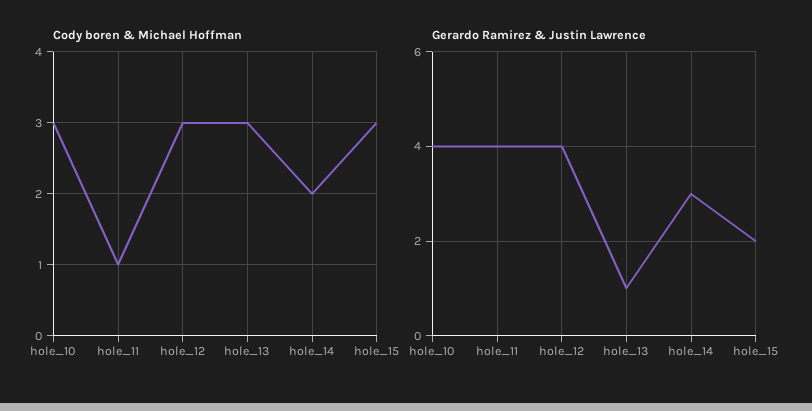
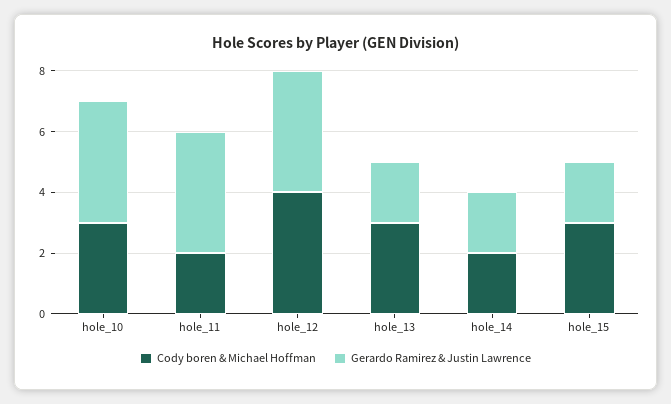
  {
    "Cody boren & Michael Hoffman": {
      "hole_10": 3,
-     "hole_11": 1,
+     "hole_11": 2,
-     "hole_12": 3,
+     "hole_12": 4,
      "hole_13": 3,
      "hole_14": 2,
      "hole_15": 3
    },
    "Gerardo Ramirez & Justin Lawrence": {
      "hole_10": 4,
      "hole_11": 4,
      "hole_12": 4,
-     "hole_13": 1,
+     "hole_13": 2,
-     "hole_14": 3,
+     "hole_14": 2,
      "hole_15": 2
    }
  }

